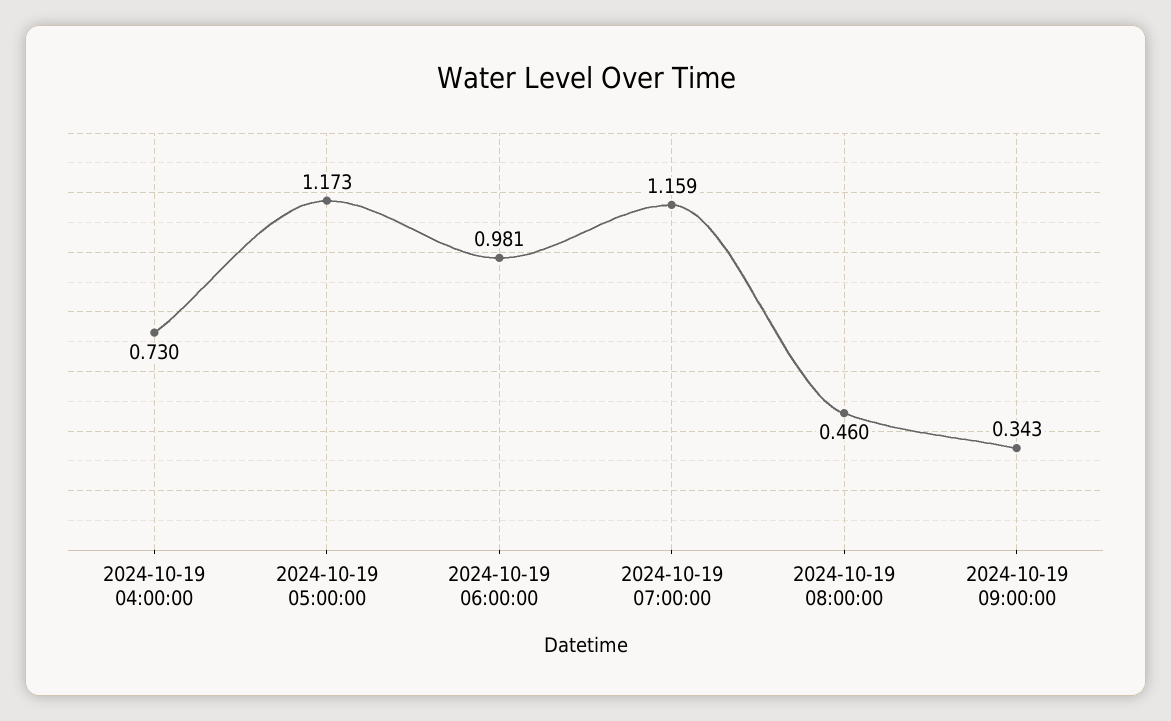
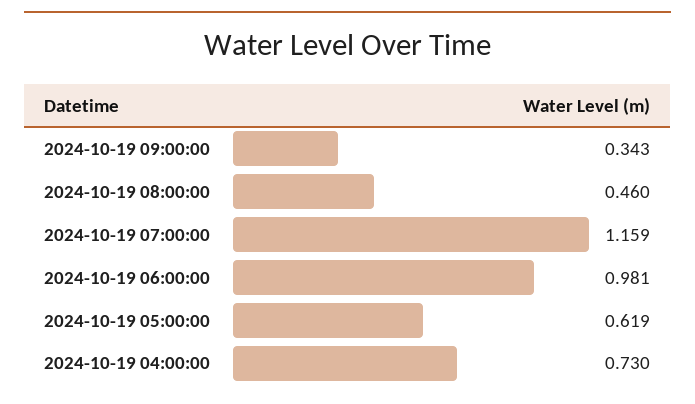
  {
    "2024-10-19 04:00:00": 0.73,
-   "2024-10-19 05:00:00": 1.173,
+   "2024-10-19 05:00:00": 0.619,
    "2024-10-19 06:00:00": 0.981,
    "2024-10-19 07:00:00": 1.159,
    "2024-10-19 08:00:00": 0.46,
    "2024-10-19 09:00:00": 0.343
  }

